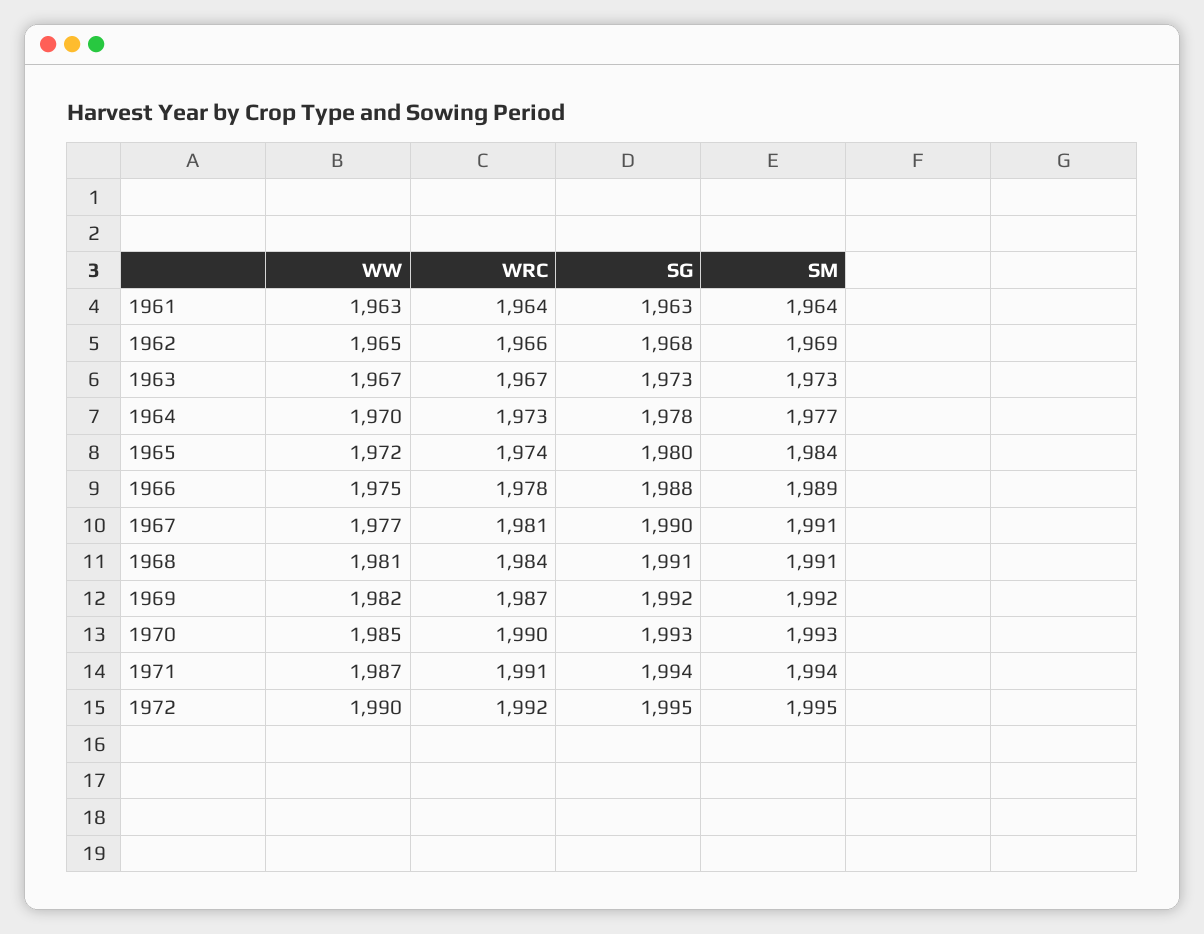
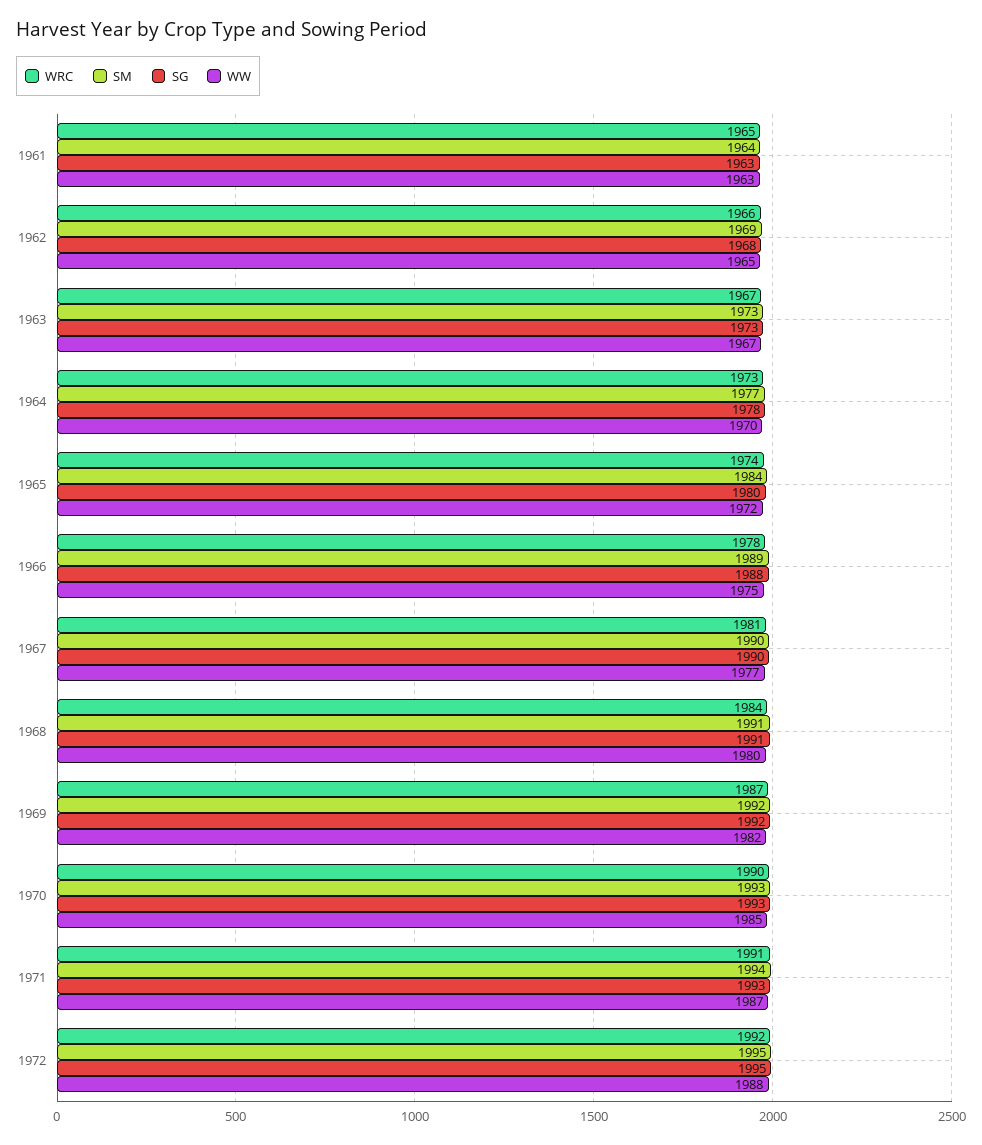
  {
    "WW": {
      "1961": 1963,
      "1962": 1965,
      "1963": 1967,
      "1964": 1970,
      "1965": 1972,
      "1966": 1975,
      "1967": 1977,
-     "1968": 1981,
+     "1968": 1980,
      "1969": 1982,
      "1970": 1985,
      "1971": 1987,
-     "1972": 1990
+     "1972": 1988
    },
    "WRC": {
-     "1961": 1964,
+     "1961": 1965,
      "1962": 1966,
      "1963": 1967,
      "1964": 1973,
      "1965": 1974,
      "1966": 1978,
      "1967": 1981,
      "1968": 1984,
      "1969": 1987,
      "1970": 1990,
      "1971": 1991,
      "1972": 1992
    },
    "SG": {
      "1961": 1963,
      "1962": 1968,
      "1963": 1973,
      "1964": 1978,
      "1965": 1980,
      "1966": 1988,
      "1967": 1990,
      "1968": 1991,
      "1969": 1992,
      "1970": 1993,
-     "1971": 1994,
+     "1971": 1993,
      "1972": 1995
    },
    "SM": {
      "1961": 1964,
      "1962": 1969,
      "1963": 1973,
      "1964": 1977,
      "1965": 1984,
      "1966": 1989,
-     "1967": 1991,
+     "1967": 1990,
      "1968": 1991,
      "1969": 1992,
      "1970": 1993,
      "1971": 1994,
      "1972": 1995
    }
  }

